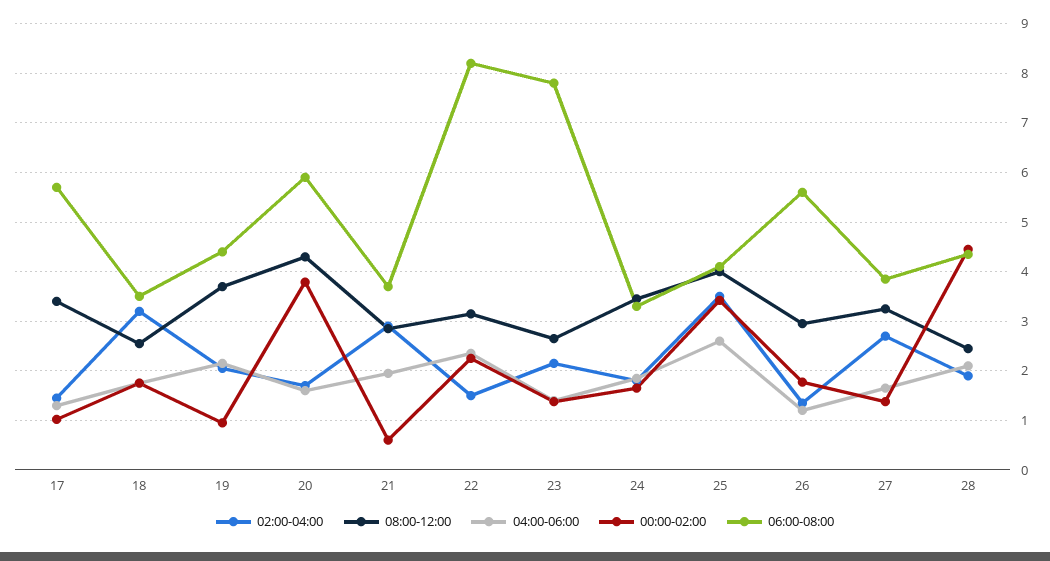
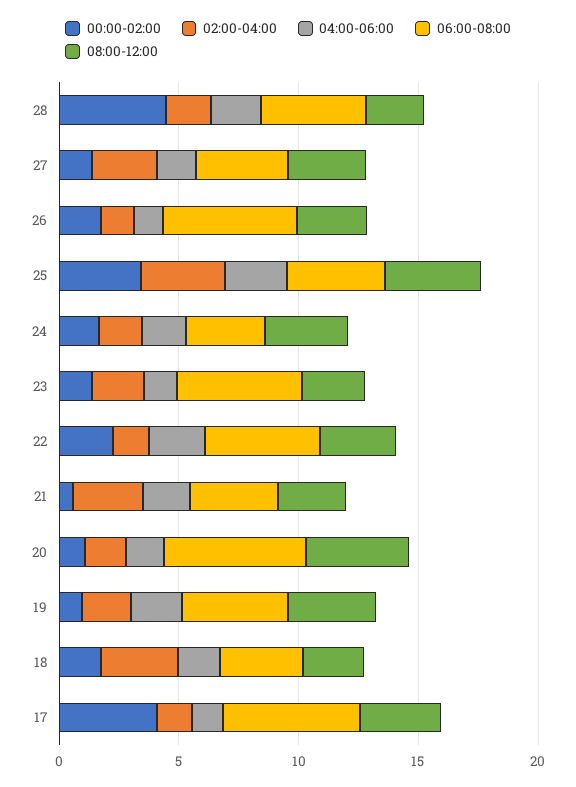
  {
    "02:00-04:00": {
      "17": 1.4,
      "18": 3.2,
      "19": 2,
      "20": 1.8,
      "21": 3,
      "22": 1.6,
      "23": 2.2,
      "24": 1.8,
      "25": 3.6,
      "26": 1.4,
      "27": 2.8,
      "28": 2
    },
    "08:00-12:00": {
      "17": 3.4,
      "18": 2.6,
      "19": 3.8,
      "20": 4.4,
      "21": 2.8,
      "22": 3.2,
      "23": 2.6,
      "24": 3.4,
      "25": 4,
      "26": 3,
      "27": 3.2,
      "28": 2.4
    },
    "04:00-06:00": {
      "17": 1.4,
      "18": 1.8,
      "19": 2.2,
      "20": 1.6,
      "21": 2,
      "22": 2.4,
      "23": 1.4,
      "24": 1.8,
      "25": 2.6,
      "26": 1.2,
      "27": 1.6,
      "28": 2.2
    },
    "00:00-02:00": {
-     "17": 1,
+     "17": 4,
      "18": 1.8,
      "19": 1,
-     "20": 3.8,
+     "20": 1,
      "21": 0.6,
      "22": 2.2,
      "23": 1.4,
      "24": 1.6,
      "25": 3.4,
      "26": 1.8,
      "27": 1.4,
      "28": 4.4
    },
    "06:00-08:00": {
      "17": 5.8,
      "18": 3.6,
      "19": 4.4,
      "20": 6,
      "21": 3.8,
-     "22": 8.2,
+     "22": 5,
-     "23": 7.8,
+     "23": 5,
      "24": 3.4,
      "25": 4.2,
      "26": 5.6,
      "27": 3.8,
      "28": 4.4
    }
  }

